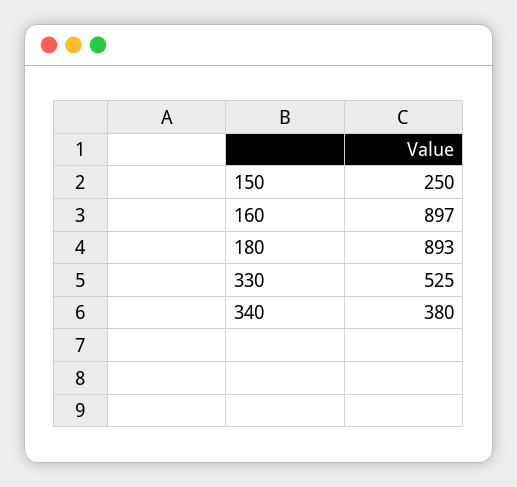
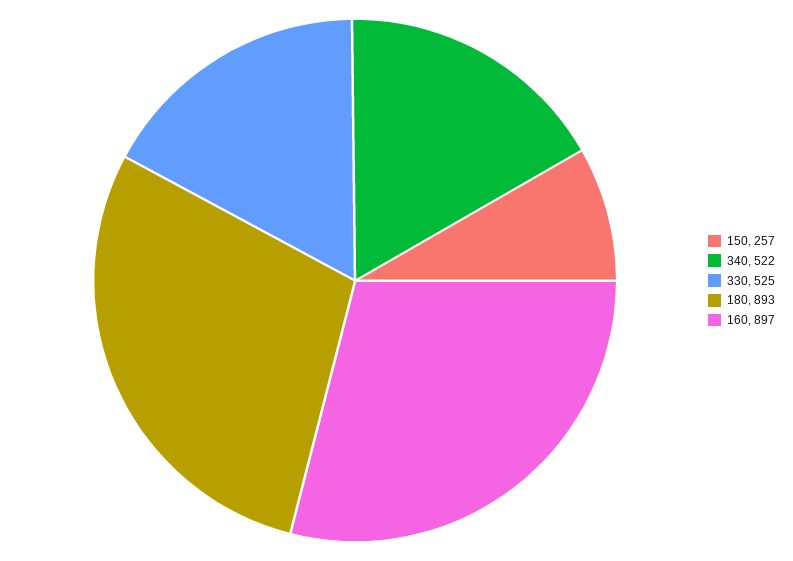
  {
-   "150": 250,
+   "150": 257,
    "160": 897,
    "180": 893,
    "330": 525,
-   "340": 380
+   "340": 522
  }

